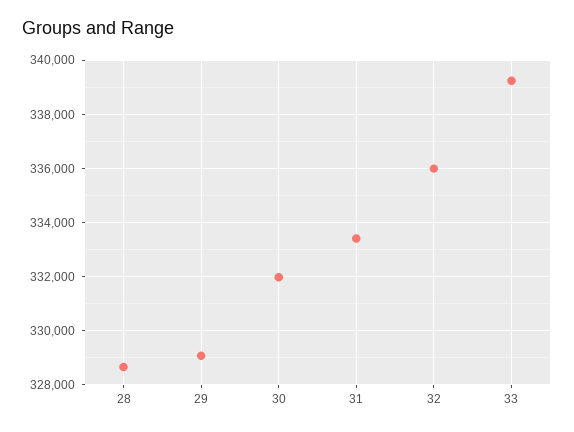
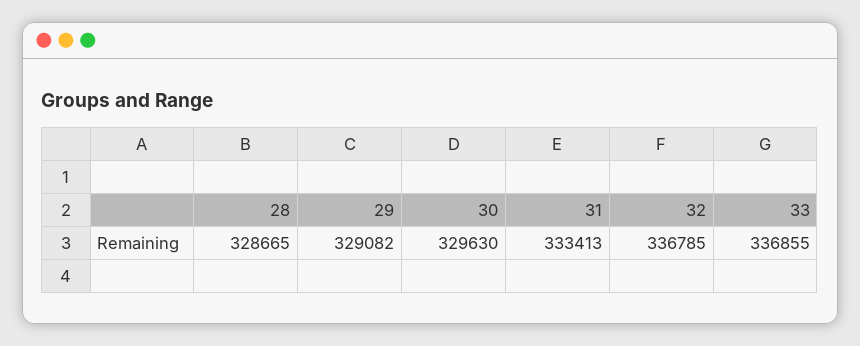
  {
    "28": 328665,
    "29": 329082,
-   "30": 332000,
+   "30": 329630,
    "31": 333413,
-   "32": 336000,
+   "32": 336785,
-   "33": 339250
+   "33": 336855
  }

